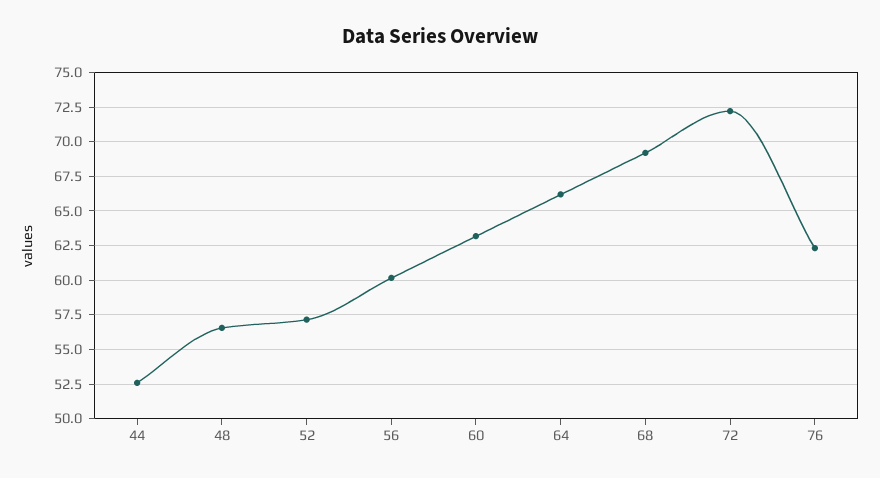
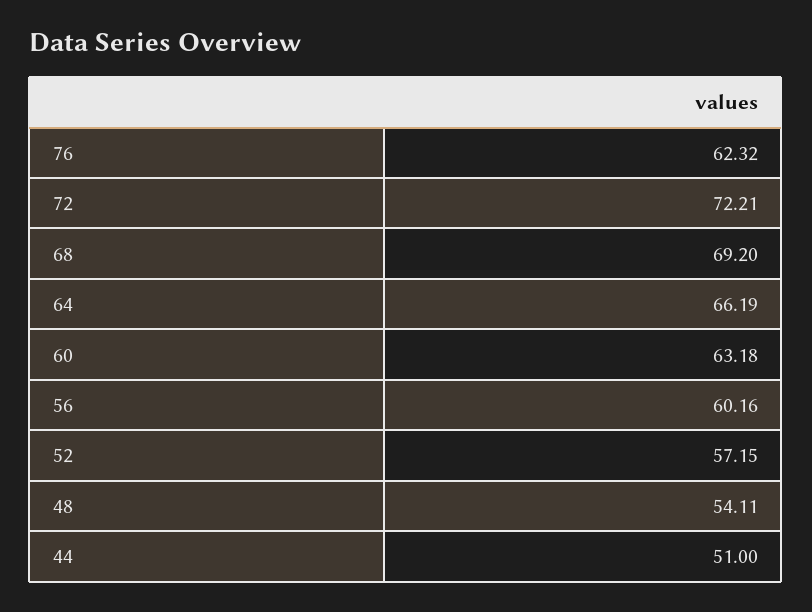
  {
-   "44": 52.5,
+   "44": 51,
-   "48": 56.5,
+   "48": 54.11,
    "52": 57.15,
    "56": 60.16,
    "60": 63.18,
    "64": 66.19,
    "68": 69.2,
    "72": 72.21,
    "76": 62.32
  }

